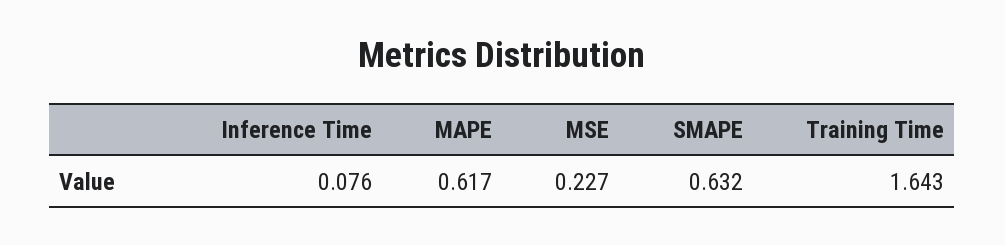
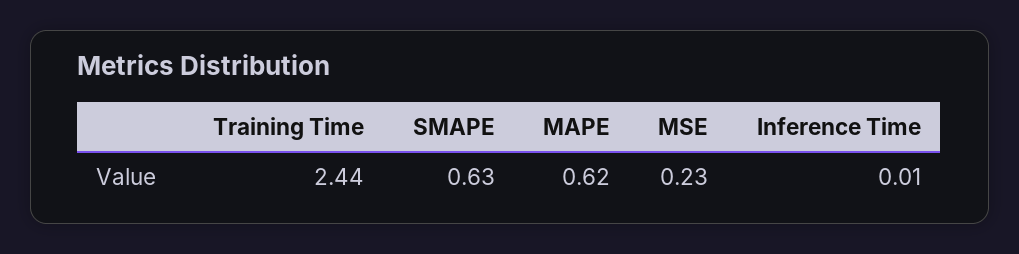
  {
-   "Inference Time": 0.076,
+   "Inference Time": 0.01,
    "MAPE": 0.617,
    "MSE": 0.227,
    "SMAPE": 0.632,
-   "Training Time": 1.643
+   "Training Time": 2.44
  }

